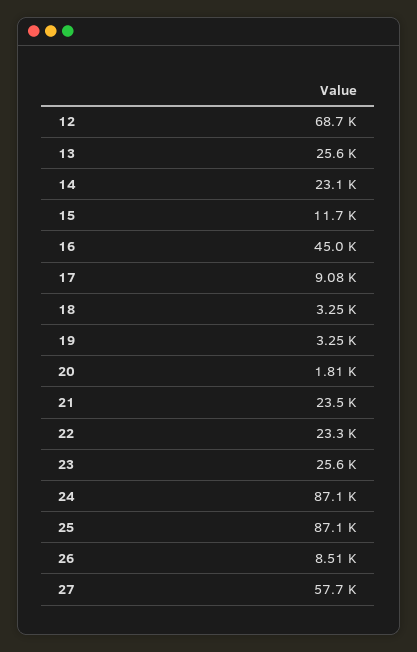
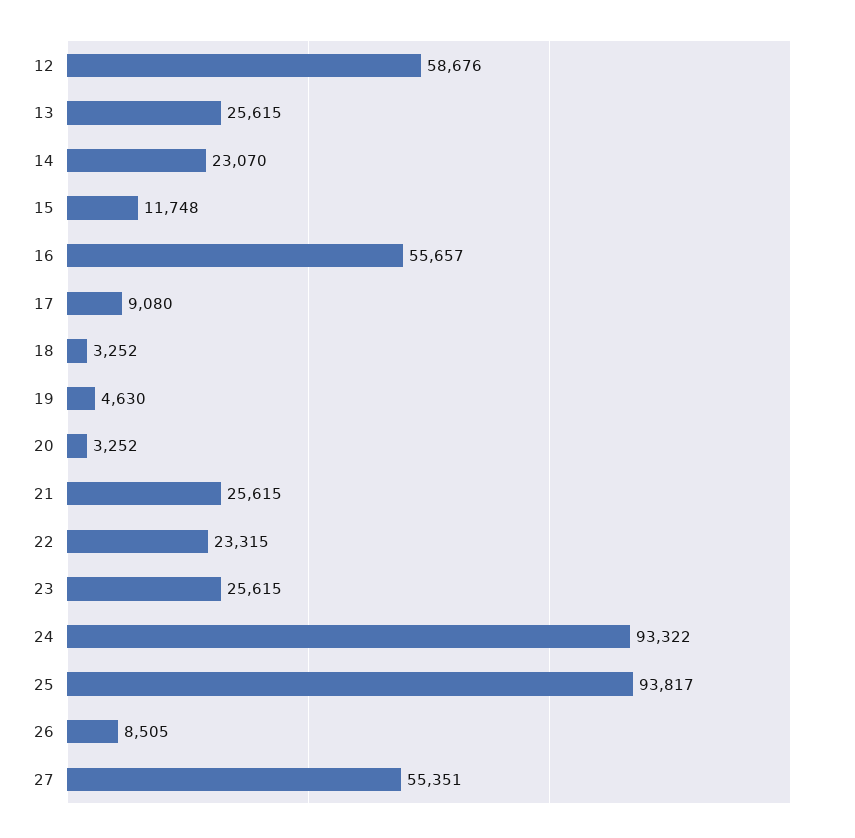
  {
-   "12": 68700,
+   "12": 58676,
    "13": 25615,
    "14": 23070,
    "15": 11748,
-   "16": 45000,
+   "16": 55657,
    "17": 9080,
    "18": 3252,
-   "19": 3250,
+   "19": 4630,
-   "20": 1810,
+   "20": 3252,
-   "21": 23500,
+   "21": 25615,
    "22": 23315,
    "23": 25615,
-   "24": 87100,
+   "24": 93322,
-   "25": 87100,
+   "25": 93817,
    "26": 8505,
-   "27": 57700
+   "27": 55351
  }

